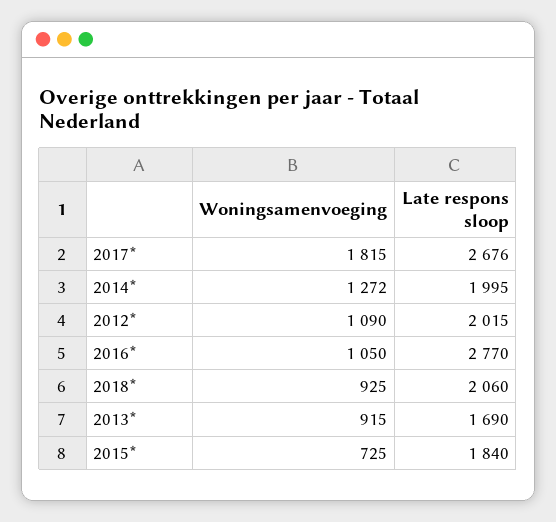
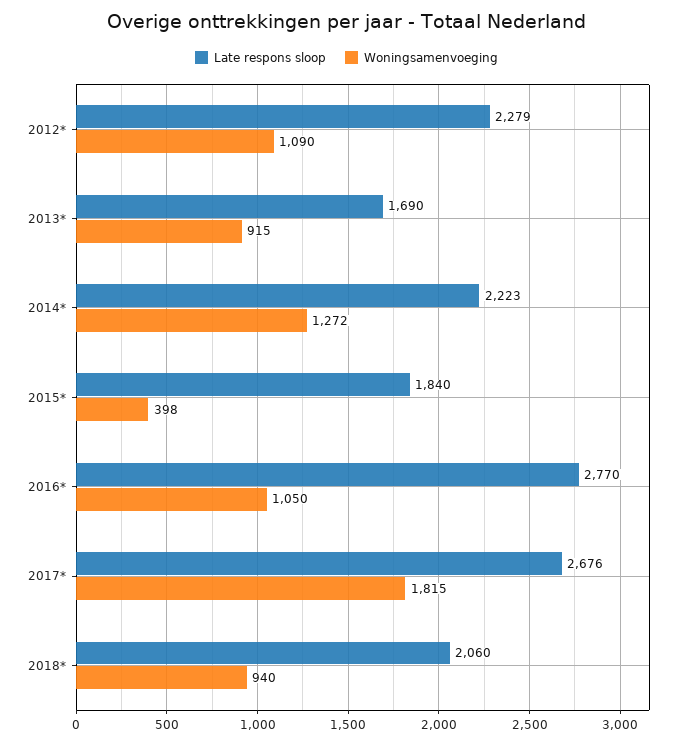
  {
    "Woningsamenvoeging": {
      "2017*": 1815,
      "2014*": 1272,
      "2012*": 1090,
      "2016*": 1050,
-     "2018*": 925,
+     "2018*": 940,
      "2013*": 915,
-     "2015*": 725
+     "2015*": 398
    },
    "Late respons sloop": {
      "2017*": 2676,
-     "2014*": 1995,
+     "2014*": 2223,
-     "2012*": 2015,
+     "2012*": 2279,
      "2016*": 2770,
      "2018*": 2060,
      "2013*": 1690,
      "2015*": 1840
    }
  }

